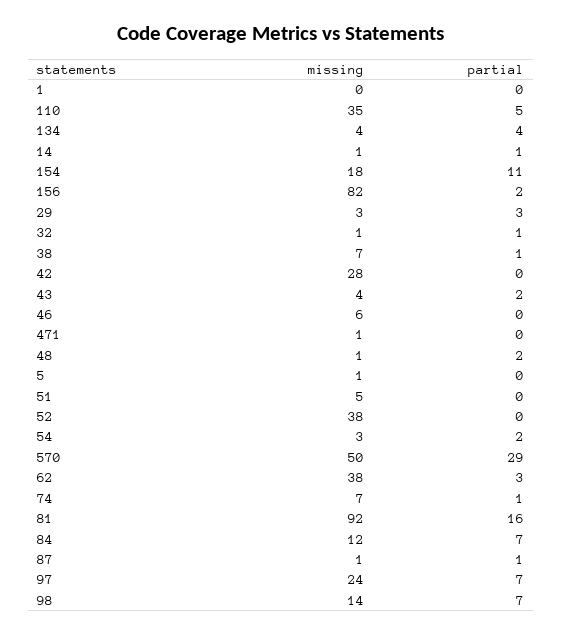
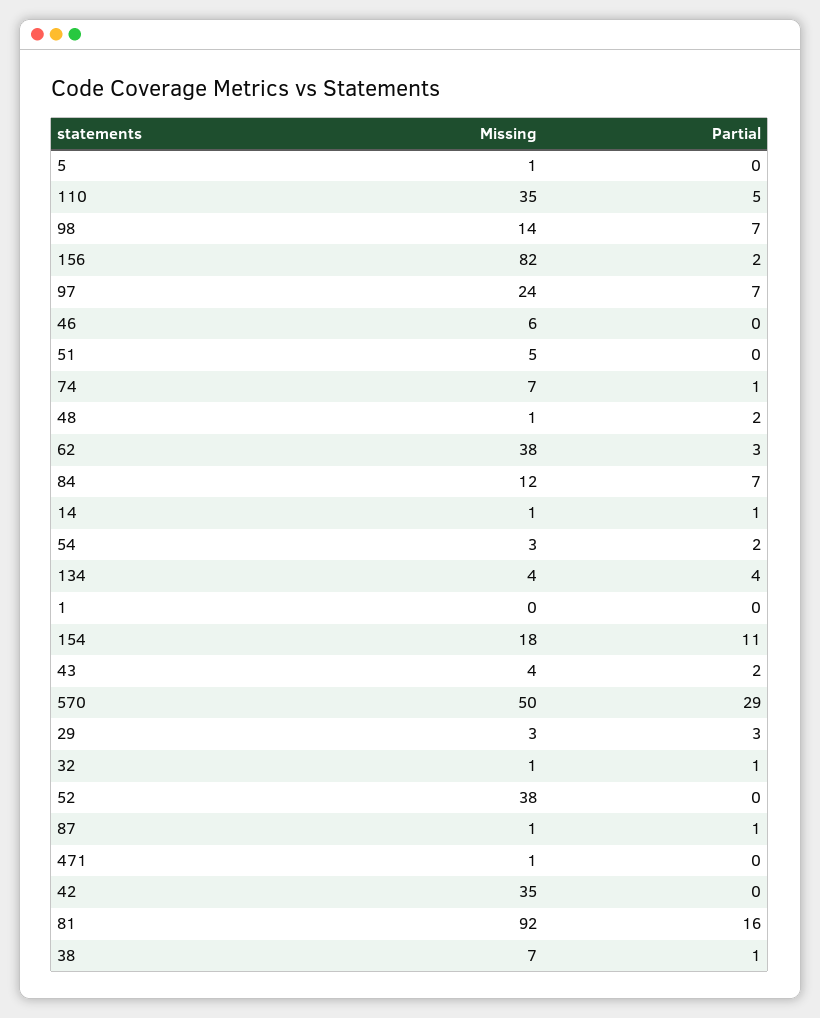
  {
    "missing": {
      "1": 0,
      "110": 35,
      "134": 4,
      "14": 1,
      "154": 18,
      "156": 82,
      "29": 3,
      "32": 1,
      "38": 7,
-     "42": 28,
+     "42": 35,
      "43": 4,
      "46": 6,
      "471": 1,
      "48": 1,
      "5": 1,
      "51": 5,
      "52": 38,
      "54": 3,
      "570": 50,
      "62": 38,
      "74": 7,
      "81": 92,
      "84": 12,
      "87": 1,
      "97": 24,
      "98": 14
    },
    "partial": {
      "1": 0,
      "110": 5,
      "134": 4,
      "14": 1,
      "154": 11,
      "156": 2,
      "29": 3,
      "32": 1,
      "38": 1,
      "42": 0,
      "43": 2,
      "46": 0,
      "471": 0,
      "48": 2,
      "5": 0,
      "51": 0,
      "52": 0,
      "54": 2,
      "570": 29,
      "62": 3,
      "74": 1,
      "81": 16,
      "84": 7,
      "87": 1,
      "97": 7,
      "98": 7
    }
  }

